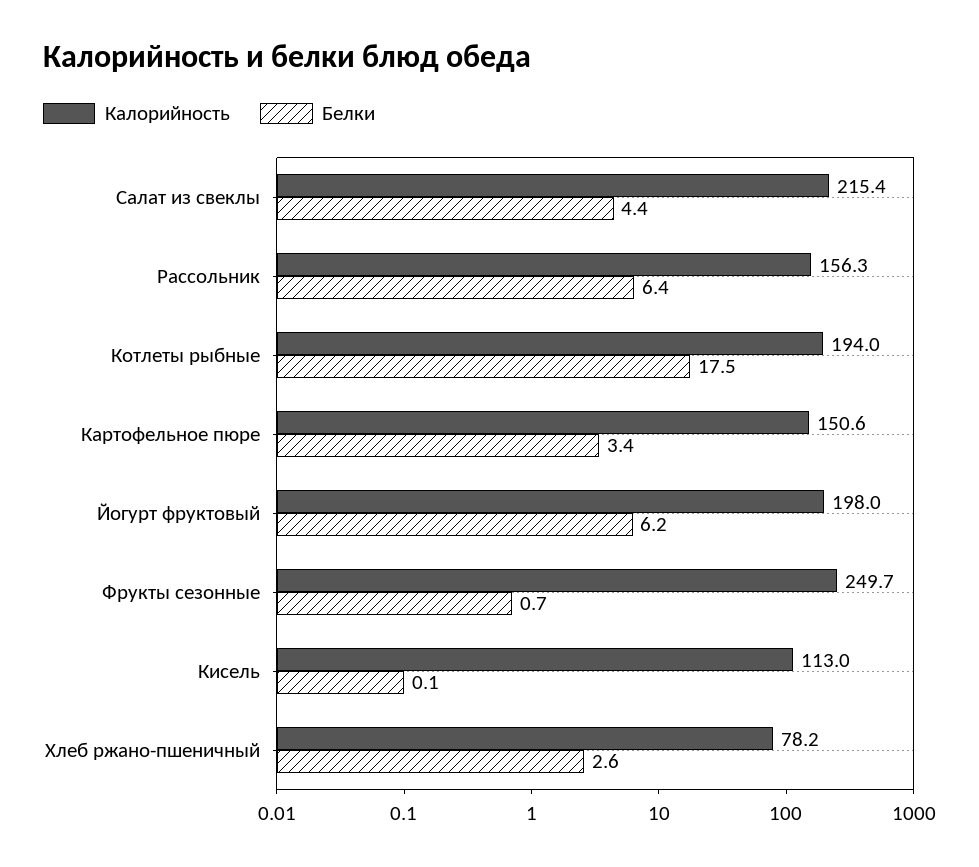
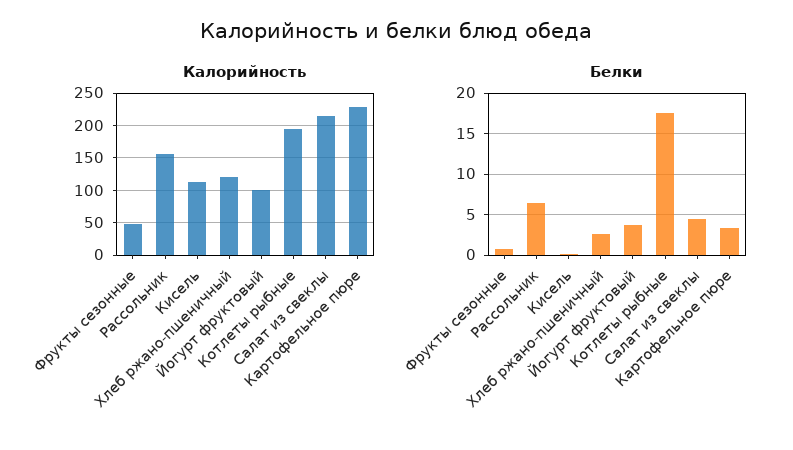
  {
    "Калорийность": {
      "Салат из свеклы": 215.4,
      "Рассольник": 156.3,
      "Котлеты рыбные": 194,
-     "Картофельное пюре": 150.6,
+     "Картофельное пюре": 230,
-     "Йогурт фруктовый": 198,
+     "Йогурт фруктовый": 100,
-     "Фрукты сезонные": 249.7,
+     "Фрукты сезонные": 50,
      "Кисель": 113,
-     "Хлеб ржано-пшеничный": 78.2
+     "Хлеб ржано-пшеничный": 120
    },
    "Белки": {
      "Салат из свеклы": 4.4,
      "Рассольник": 6.4,
      "Котлеты рыбные": 17.5,
      "Картофельное пюре": 3.4,
-     "Йогурт фруктовый": 6.2,
+     "Йогурт фруктовый": 4,
      "Фрукты сезонные": 0.7,
      "Кисель": 0.1,
      "Хлеб ржано-пшеничный": 2.6
    }
  }

